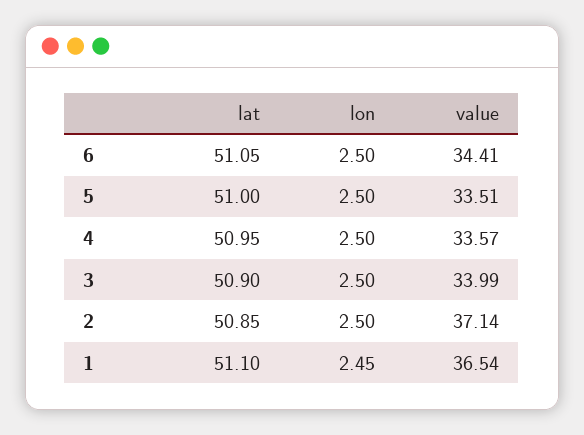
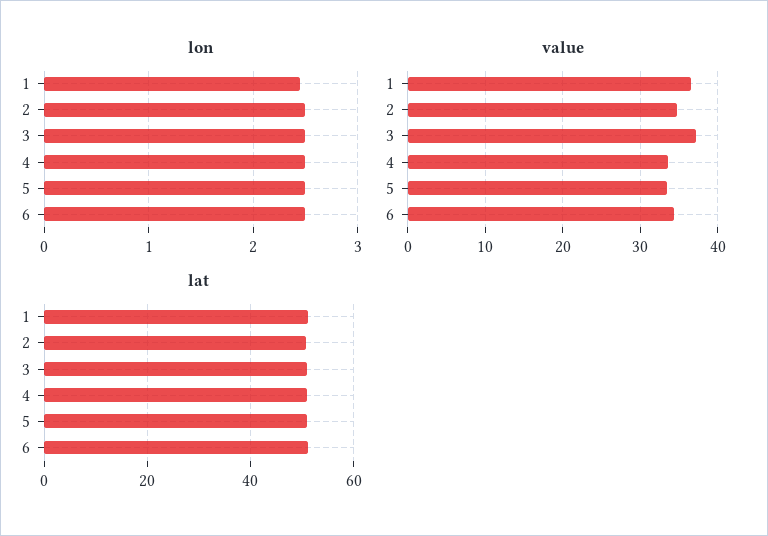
  {
    "lat": {
      "6": 51.05,
      "5": 51,
      "4": 50.95,
      "3": 50.9,
      "2": 50.85,
      "1": 51.1
    },
    "lon": {
      "6": 2.5,
      "5": 2.5,
      "4": 2.5,
      "3": 2.5,
      "2": 2.5,
      "1": 2.45
    },
    "value": {
      "6": 34.41,
      "5": 33.51,
      "4": 33.57,
-     "3": 33.99,
+     "3": 37,
-     "2": 37.14,
+     "2": 35,
      "1": 36.54
    }
  }

